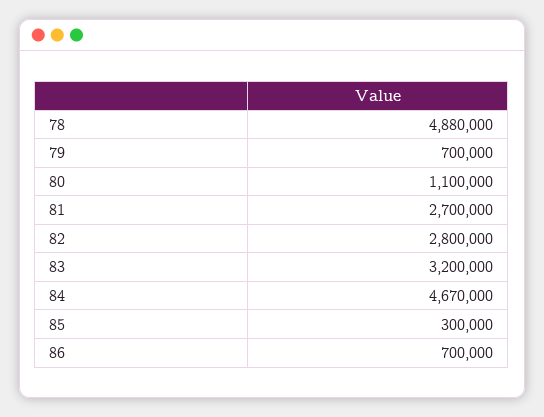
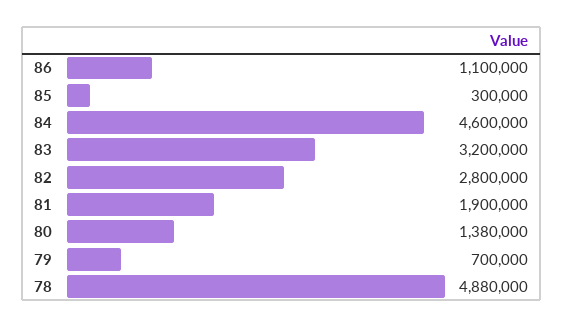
  {
    "78": 4880000,
    "79": 700000,
-   "80": 1100000,
+   "80": 1380000,
-   "81": 2700000,
+   "81": 1900000,
    "82": 2800000,
    "83": 3200000,
-   "84": 4670000,
+   "84": 4600000,
    "85": 300000,
-   "86": 700000
+   "86": 1100000
  }

